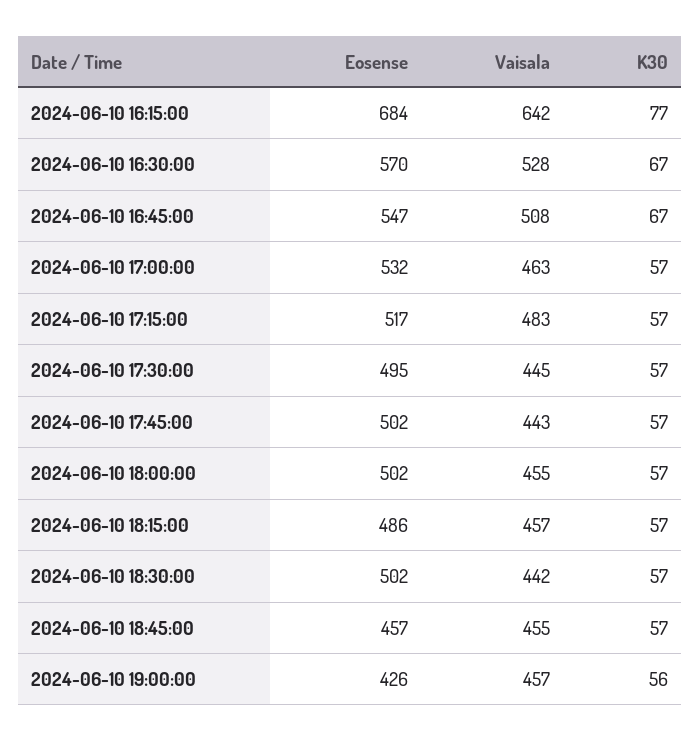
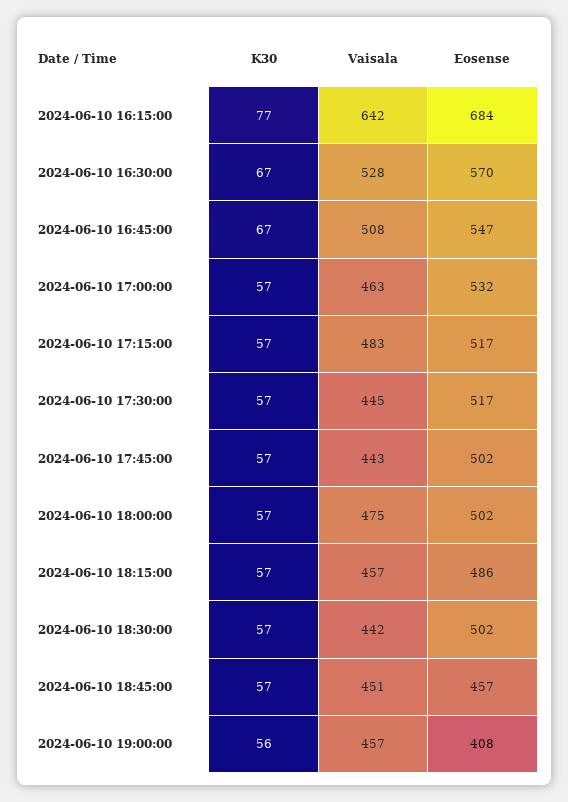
  {
    "Eosense": {
      "2024-06-10 16:15:00": 684,
      "2024-06-10 16:30:00": 570,
      "2024-06-10 16:45:00": 547,
      "2024-06-10 17:00:00": 532,
      "2024-06-10 17:15:00": 517,
-     "2024-06-10 17:30:00": 495,
+     "2024-06-10 17:30:00": 517,
      "2024-06-10 17:45:00": 502,
      "2024-06-10 18:00:00": 502,
      "2024-06-10 18:15:00": 486,
      "2024-06-10 18:30:00": 502,
      "2024-06-10 18:45:00": 457,
-     "2024-06-10 19:00:00": 426
+     "2024-06-10 19:00:00": 408
    },
    "Vaisala": {
      "2024-06-10 16:15:00": 642,
      "2024-06-10 16:30:00": 528,
      "2024-06-10 16:45:00": 508,
      "2024-06-10 17:00:00": 463,
      "2024-06-10 17:15:00": 483,
      "2024-06-10 17:30:00": 445,
      "2024-06-10 17:45:00": 443,
-     "2024-06-10 18:00:00": 455,
+     "2024-06-10 18:00:00": 475,
      "2024-06-10 18:15:00": 457,
      "2024-06-10 18:30:00": 442,
-     "2024-06-10 18:45:00": 455,
+     "2024-06-10 18:45:00": 451,
      "2024-06-10 19:00:00": 457
    },
    "K30": {
      "2024-06-10 16:15:00": 77,
      "2024-06-10 16:30:00": 67,
      "2024-06-10 16:45:00": 67,
      "2024-06-10 17:00:00": 57,
      "2024-06-10 17:15:00": 57,
      "2024-06-10 17:30:00": 57,
      "2024-06-10 17:45:00": 57,
      "2024-06-10 18:00:00": 57,
      "2024-06-10 18:15:00": 57,
      "2024-06-10 18:30:00": 57,
      "2024-06-10 18:45:00": 57,
      "2024-06-10 19:00:00": 56
    }
  }

